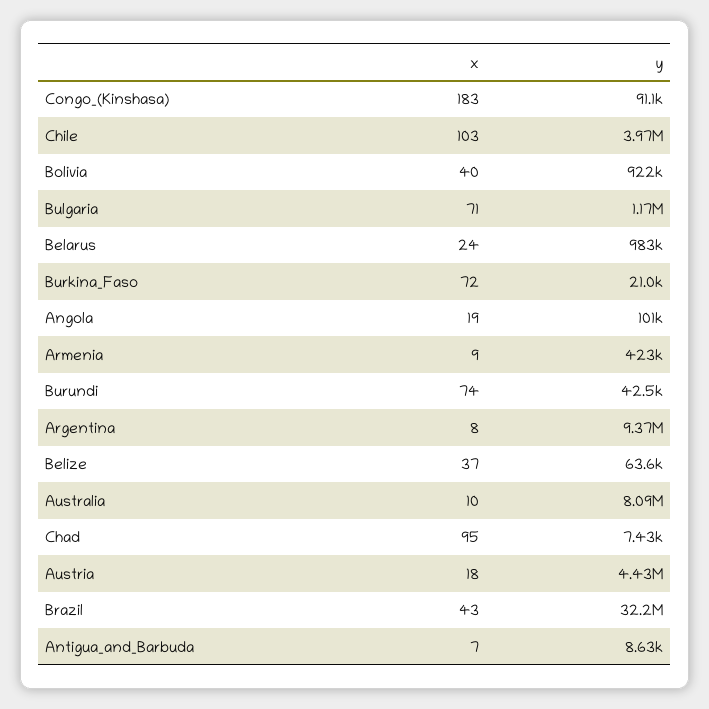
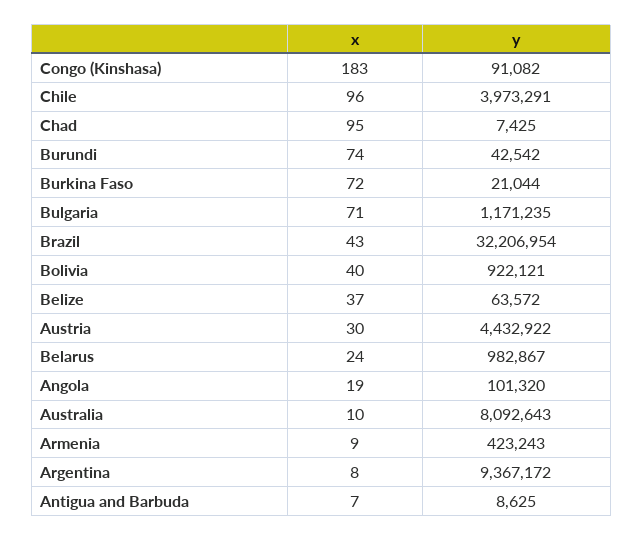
  {
    "x": {
      "Congo_(Kinshasa)": 183,
-     "Chile": 103,
+     "Chile": 96,
      "Bolivia": 40,
      "Bulgaria": 71,
      "Belarus": 24,
      "Burkina_Faso": 72,
      "Angola": 19,
      "Armenia": 9,
      "Burundi": 74,
      "Argentina": 8,
      "Belize": 37,
      "Australia": 10,
      "Chad": 95,
-     "Austria": 18,
+     "Austria": 30,
      "Brazil": 43,
      "Antigua_and_Barbuda": 7
    },
    "y": {
      "Congo_(Kinshasa)": 91082,
      "Chile": 3973291,
      "Bolivia": 922121,
      "Bulgaria": 1171235,
      "Belarus": 982867,
      "Burkina_Faso": 21044,
      "Angola": 101320,
      "Armenia": 423243,
      "Burundi": 42542,
      "Argentina": 9367172,
      "Belize": 63572,
      "Australia": 8092643,
      "Chad": 7425,
      "Austria": 4432922,
      "Brazil": 32206954,
      "Antigua_and_Barbuda": 8625
    }
  }

